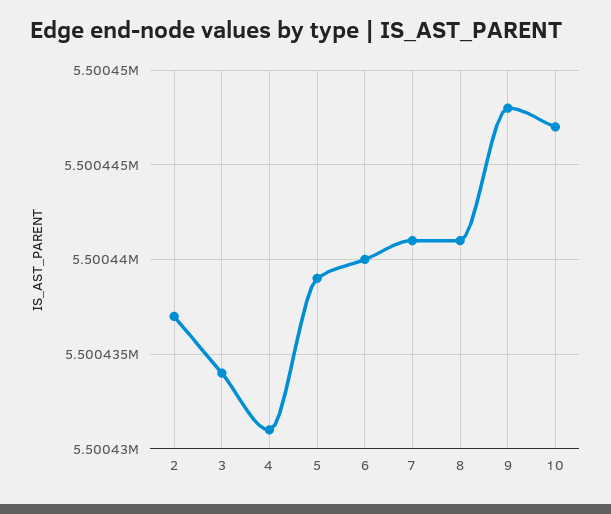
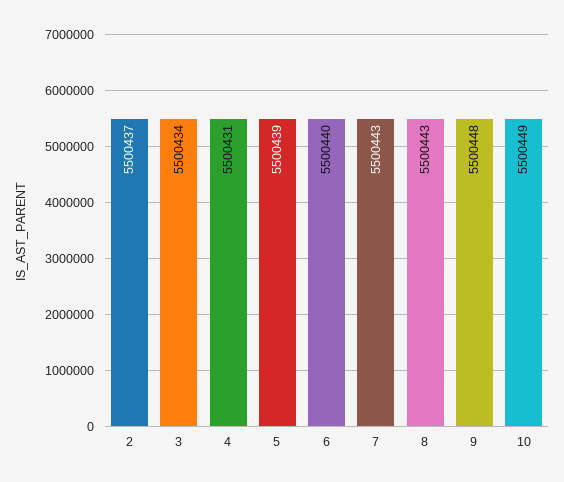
  {
    "2": 5500437,
    "3": 5500434,
    "4": 5500431,
    "5": 5500439,
    "6": 5500440,
-   "7": 5500441,
+   "7": 5500443,
-   "8": 5500441,
+   "8": 5500443,
    "9": 5500448,
-   "10": 5500447
+   "10": 5500449
  }

